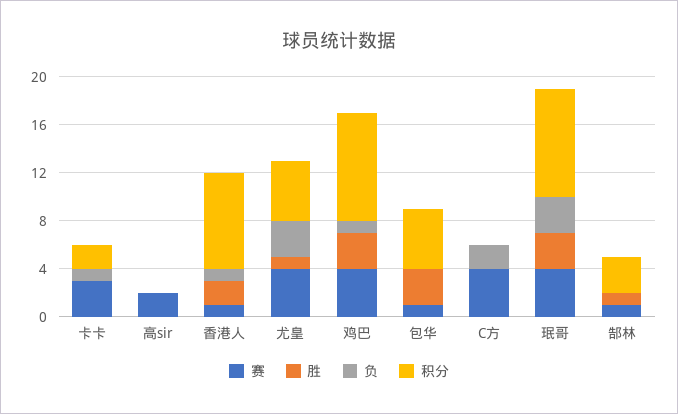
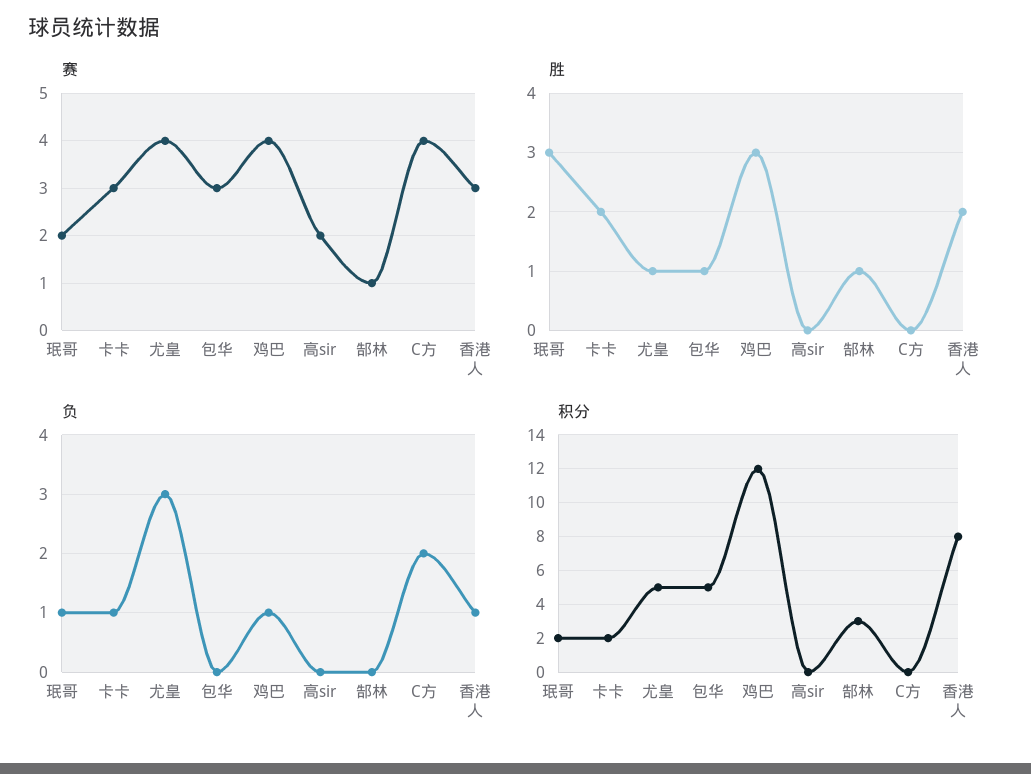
  {
    "赛": {
      "卡卡": 3,
      "高sir": 2,
-     "香港人": 1,
+     "香港人": 3,
      "尤皇": 4,
      "鸡巴": 4,
-     "包华": 1,
+     "包华": 3,
      "C方": 4,
-     "珉哥": 4,
+     "珉哥": 2,
      "郜林": 1
    },
    "胜": {
-     "卡卡": 0,
+     "卡卡": 2,
      "高sir": 0,
      "香港人": 2,
      "尤皇": 1,
      "鸡巴": 3,
-     "包华": 3,
+     "包华": 1,
      "C方": 0,
      "珉哥": 3,
      "郜林": 1
    },
    "负": {
      "卡卡": 1,
      "高sir": 0,
      "香港人": 1,
      "尤皇": 3,
      "鸡巴": 1,
      "包华": 0,
      "C方": 2,
-     "珉哥": 3,
+     "珉哥": 1,
      "郜林": 0
    },
    "积分": {
      "卡卡": 2,
      "高sir": 0,
      "香港人": 8,
      "尤皇": 5,
-     "鸡巴": 9,
+     "鸡巴": 12,
      "包华": 5,
      "C方": 0,
-     "珉哥": 9,
+     "珉哥": 2,
      "郜林": 3
    }
  }

